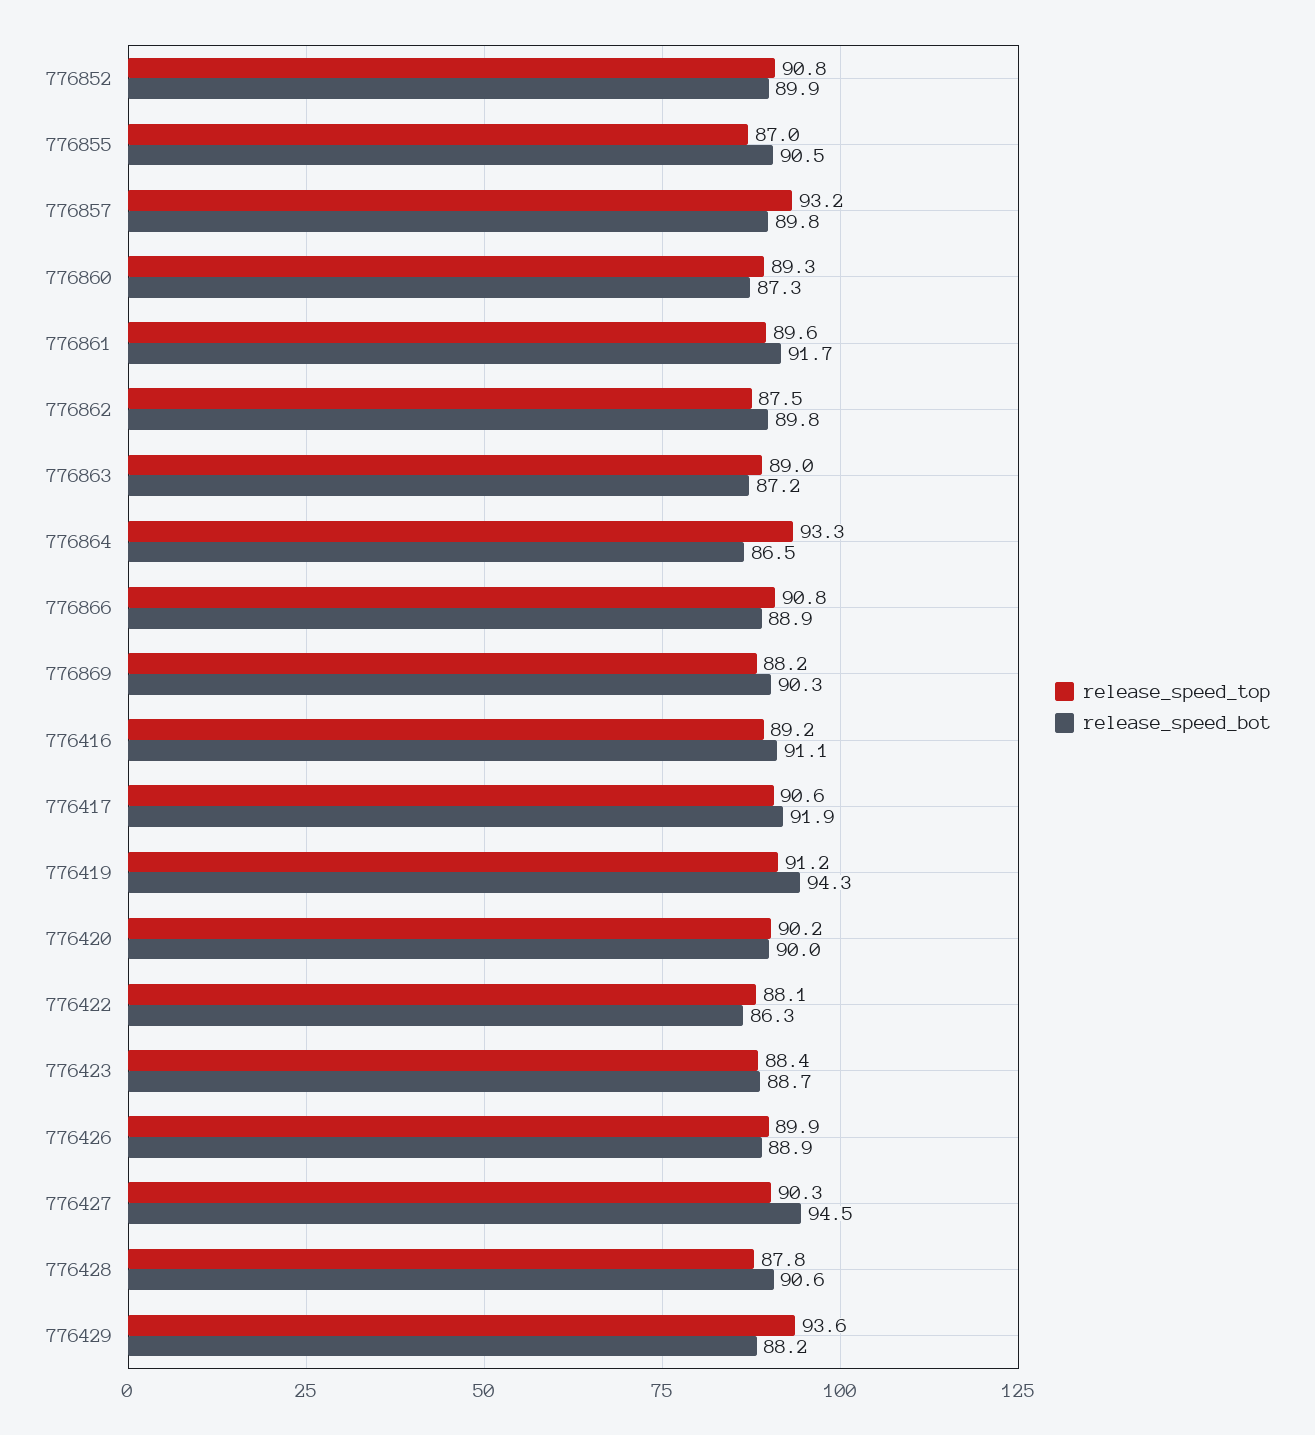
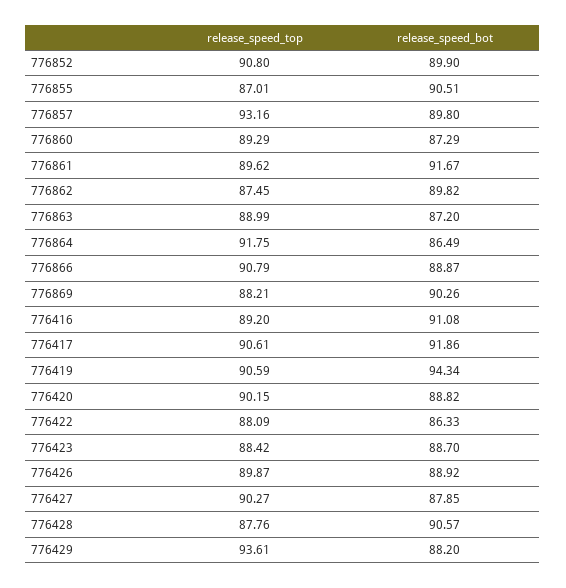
  {
    "release_speed_top": {
      "776852": 90.8,
      "776855": 87.01,
      "776857": 93.16,
      "776860": 89.29,
      "776861": 89.62,
      "776862": 87.45,
      "776863": 88.99,
-     "776864": 93.3,
+     "776864": 91.75,
      "776866": 90.79,
      "776869": 88.21,
      "776416": 89.2,
      "776417": 90.61,
-     "776419": 91.2,
+     "776419": 90.59,
      "776420": 90.15,
      "776422": 88.09,
      "776423": 88.42,
      "776426": 89.87,
      "776427": 90.27,
      "776428": 87.76,
      "776429": 93.61
    },
    "release_speed_bot": {
      "776852": 89.9,
      "776855": 90.51,
      "776857": 89.8,
      "776860": 87.29,
      "776861": 91.67,
      "776862": 89.82,
      "776863": 87.2,
      "776864": 86.49,
      "776866": 88.87,
      "776869": 90.26,
      "776416": 91.08,
      "776417": 91.86,
      "776419": 94.34,
-     "776420": 90,
+     "776420": 88.82,
      "776422": 86.33,
      "776423": 88.7,
      "776426": 88.92,
-     "776427": 94.5,
+     "776427": 87.85,
      "776428": 90.57,
      "776429": 88.2
    }
  }

